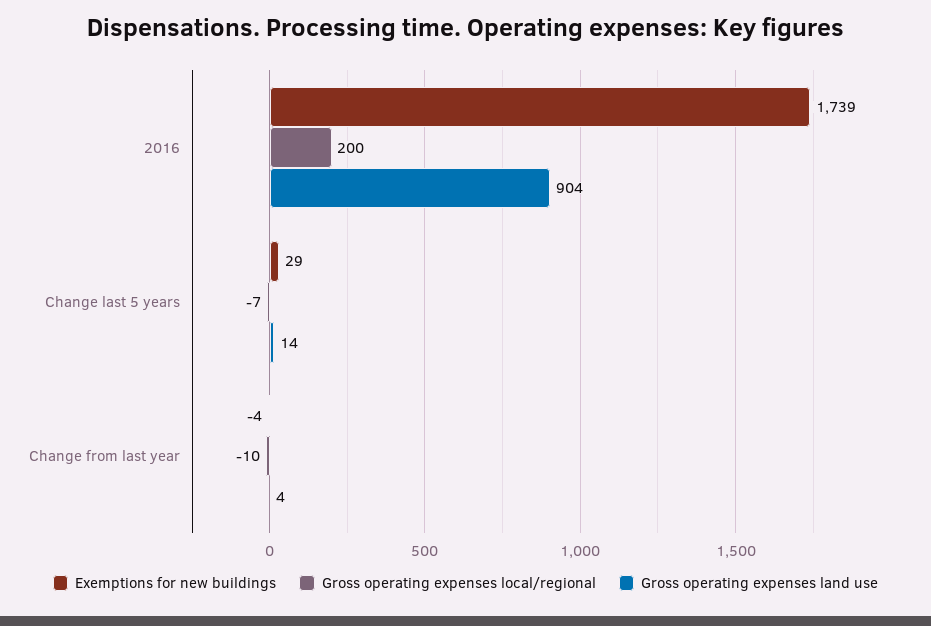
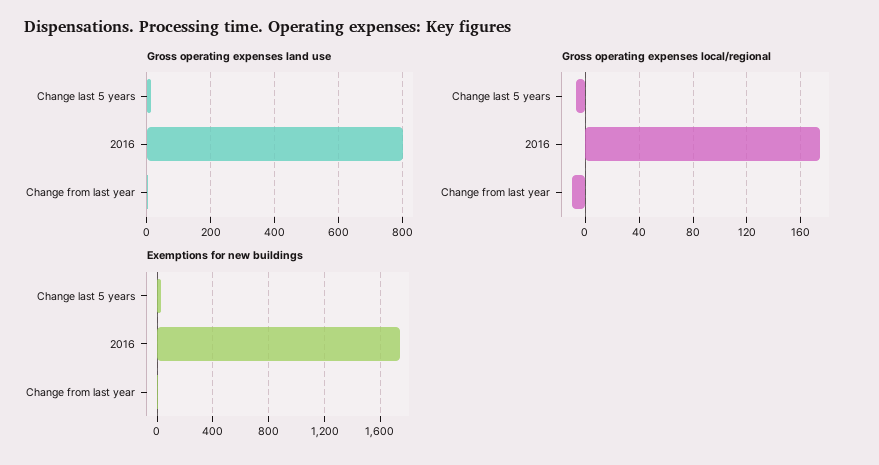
  {
    "Exemptions for new buildings": {
      "2016": 1739,
      "Change last 5 years": 29,
      "Change from last year": -4
    },
    "Gross operating expenses local/regional": {
-     "2016": 200,
+     "2016": 175,
      "Change last 5 years": -7,
      "Change from last year": -10
    },
    "Gross operating expenses land use": {
-     "2016": 904,
+     "2016": 800,
      "Change last 5 years": 14,
      "Change from last year": 4
    }
  }

